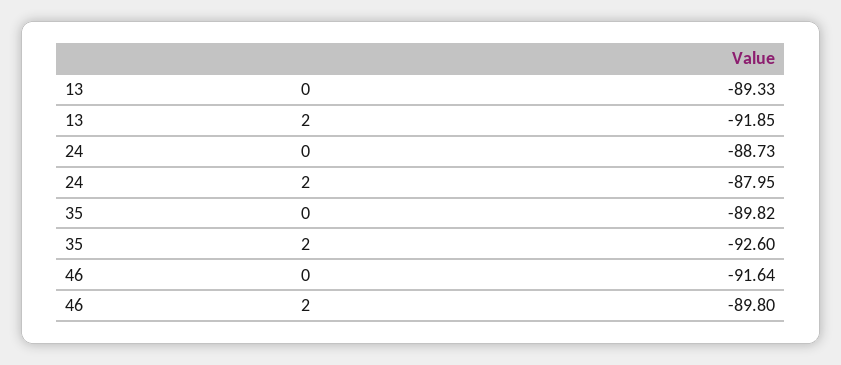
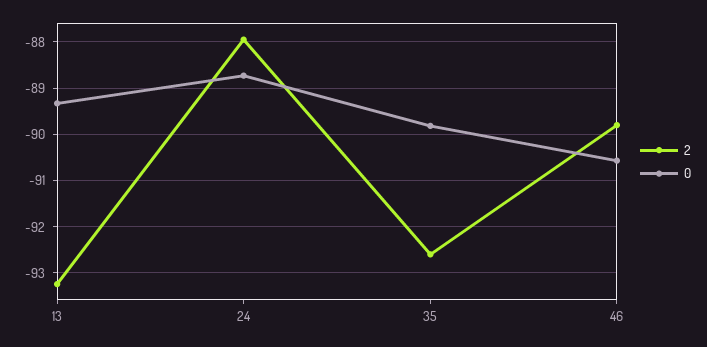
  {
    "0": {
      "13": -89.33,
      "24": -88.73,
      "35": -89.82,
-     "46": -91.64
+     "46": -90.6
    },
    "2": {
-     "13": -91.85,
+     "13": -93.2,
      "24": -87.95,
      "35": -92.6,
      "46": -89.8
    }
  }

